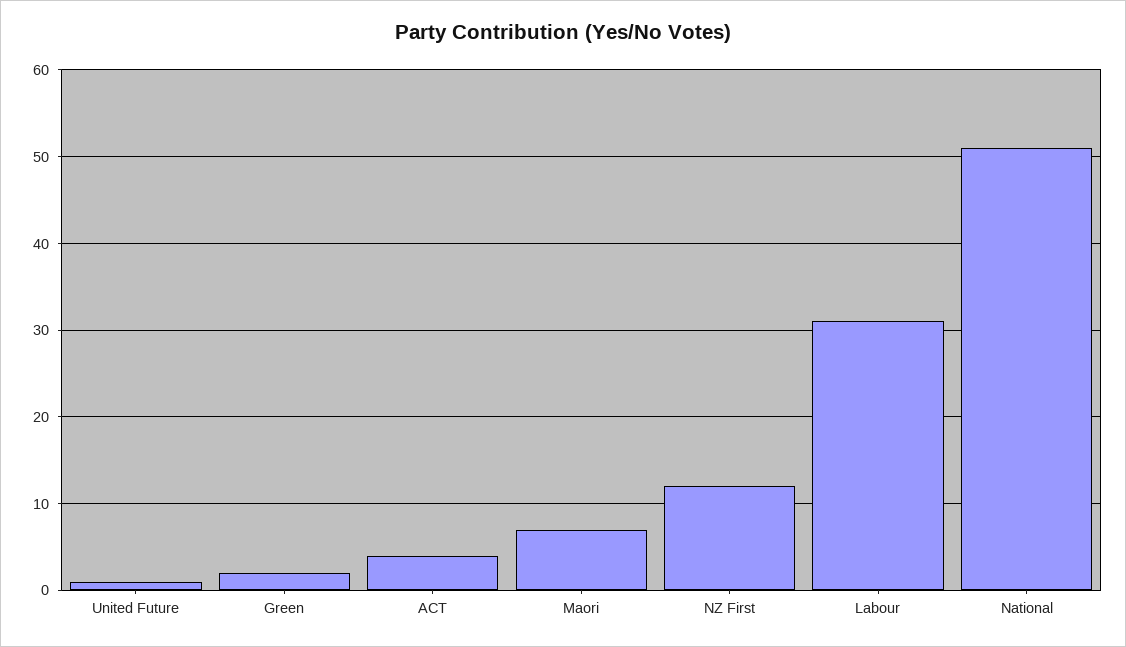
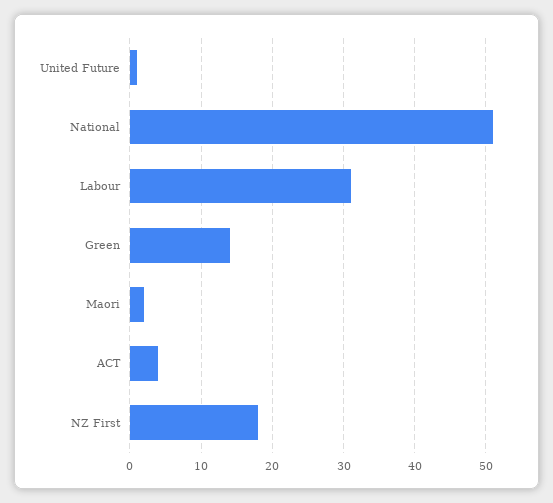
  {
    "United Future": 1,
-   "Green": 2,
+   "Green": 14,
    "ACT": 4,
-   "Maori": 7,
+   "Maori": 2,
-   "NZ First": 12,
+   "NZ First": 18,
    "Labour": 31,
    "National": 51
  }

